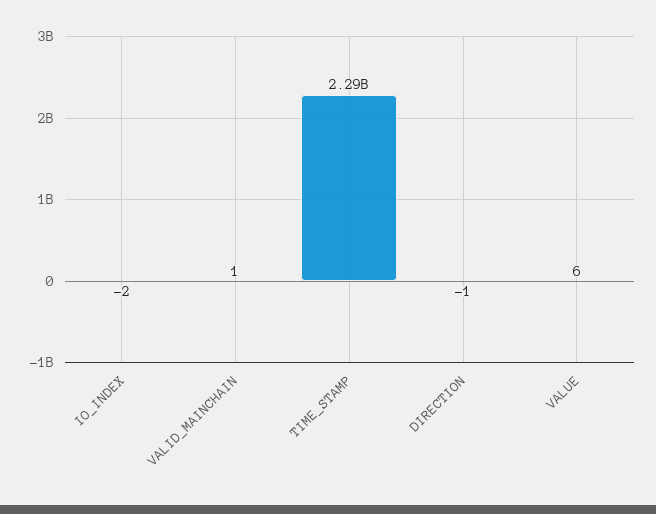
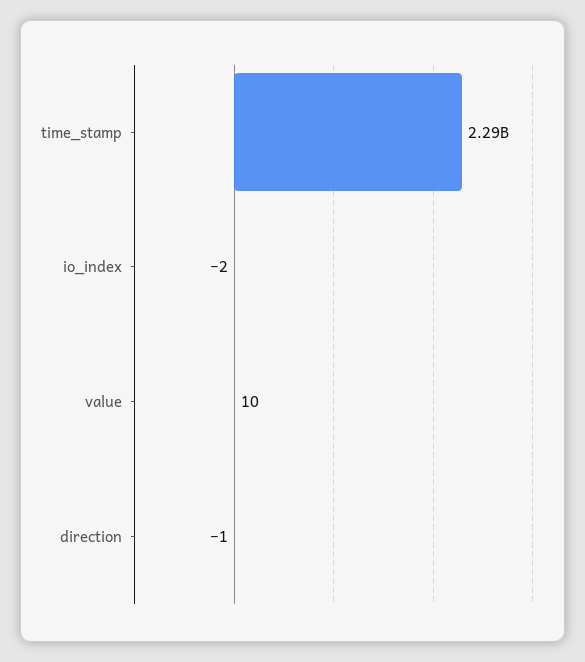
  {
    "IO_INDEX": -2,
-   "VALID_MAINCHAIN": 1,
    "TIME_STAMP": 2290000000,
    "DIRECTION": -1,
-   "VALUE": 6
+   "VALUE": 10
  }

